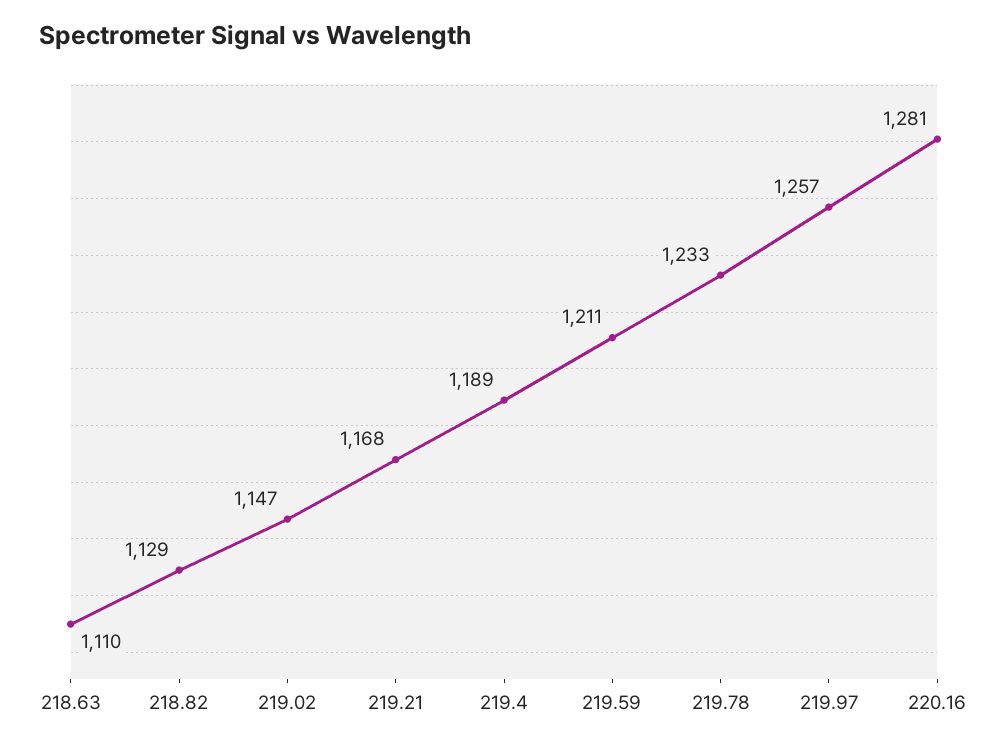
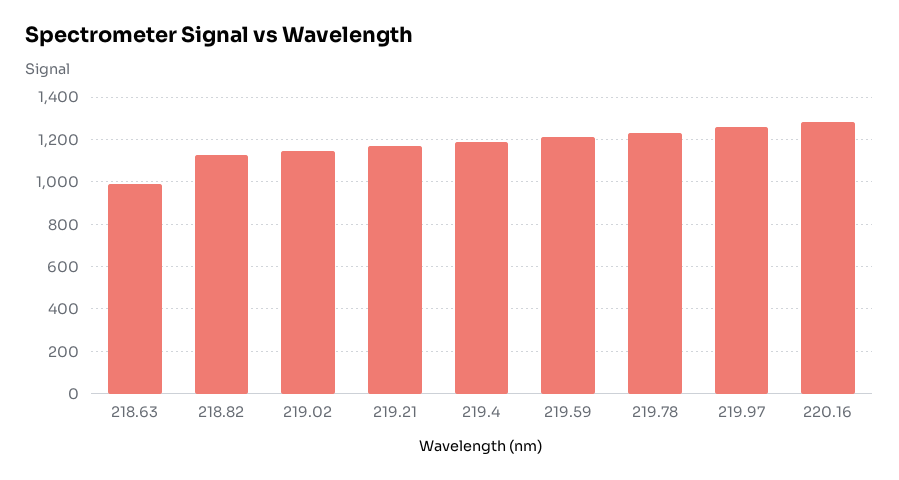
  {
-   "218.63": 1110,
+   "218.63": 1000,
    "218.82": 1129,
    "219.02": 1147,
    "219.21": 1168,
    "219.4": 1189,
    "219.59": 1211,
    "219.78": 1233,
    "219.97": 1257,
    "220.16": 1281
  }

